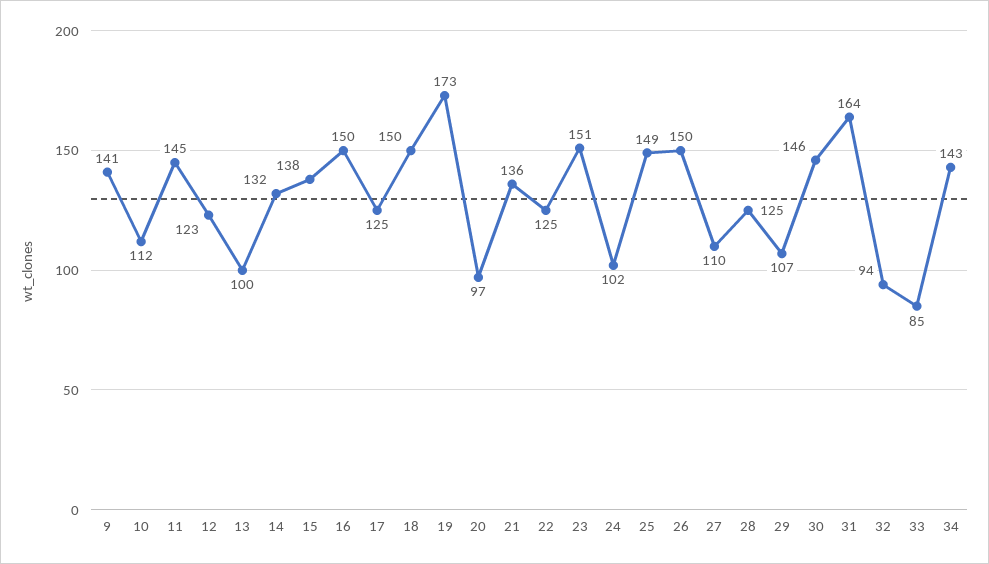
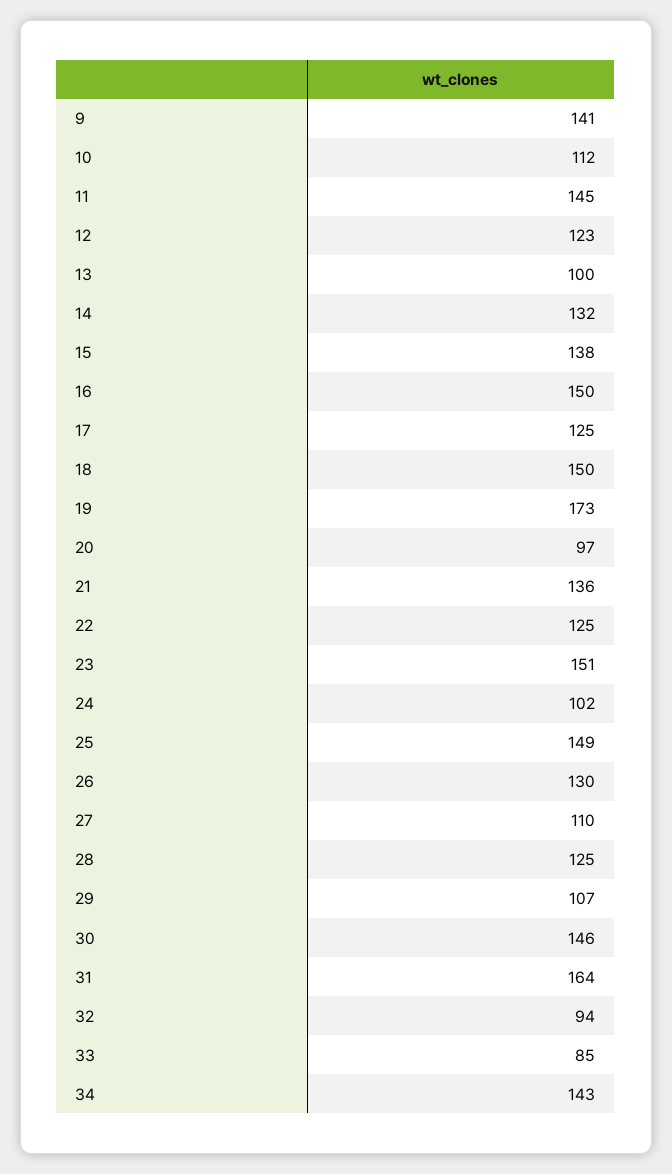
  {
    "9": 141,
    "10": 112,
    "11": 145,
    "12": 123,
    "13": 100,
    "14": 132,
    "15": 138,
    "16": 150,
    "17": 125,
    "18": 150,
    "19": 173,
    "20": 97,
    "21": 136,
    "22": 125,
    "23": 151,
    "24": 102,
    "25": 149,
-   "26": 150,
+   "26": 130,
    "27": 110,
    "28": 125,
    "29": 107,
    "30": 146,
    "31": 164,
    "32": 94,
    "33": 85,
    "34": 143
  }

